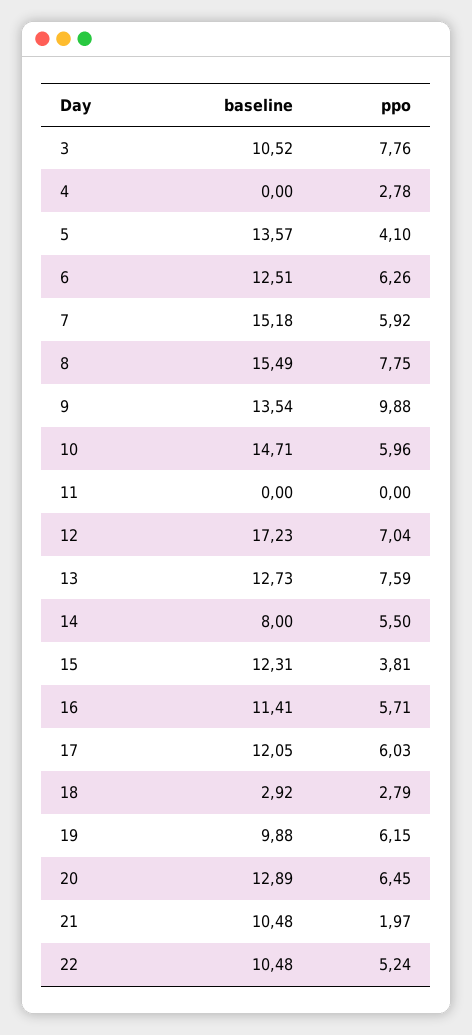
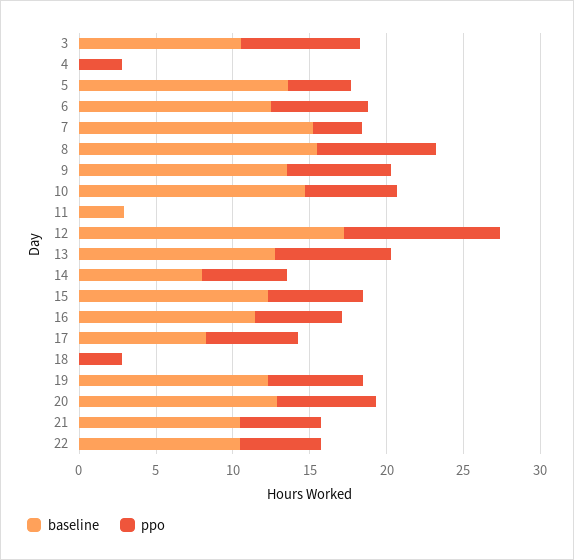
  {
    "baseline": {
      "3": 10.52,
      "4": 0,
      "5": 13.57,
      "6": 12.51,
      "7": 15.18,
      "8": 15.49,
      "9": 13.54,
      "10": 14.71,
-     "11": 0,
+     "11": 3,
      "12": 17.23,
      "13": 12.73,
      "14": 8,
      "15": 12.31,
      "16": 11.41,
-     "17": 12.05,
+     "17": 8,
-     "18": 2.92,
+     "18": 0,
-     "19": 9.88,
+     "19": 12,
      "20": 12.89,
      "21": 10.48,
      "22": 10.48
    },
    "ppo": {
      "3": 7.76,
      "4": 2.78,
      "5": 4.1,
      "6": 6.26,
-     "7": 5.92,
+     "7": 3,
      "8": 7.75,
-     "9": 9.88,
+     "9": 7,
      "10": 5.96,
      "11": 0,
-     "12": 7.04,
+     "12": 10,
      "13": 7.59,
      "14": 5.5,
-     "15": 3.81,
+     "15": 6,
      "16": 5.71,
      "17": 6.03,
      "18": 2.79,
      "19": 6.15,
      "20": 6.45,
-     "21": 1.97,
+     "21": 5,
      "22": 5.24
    }
  }

